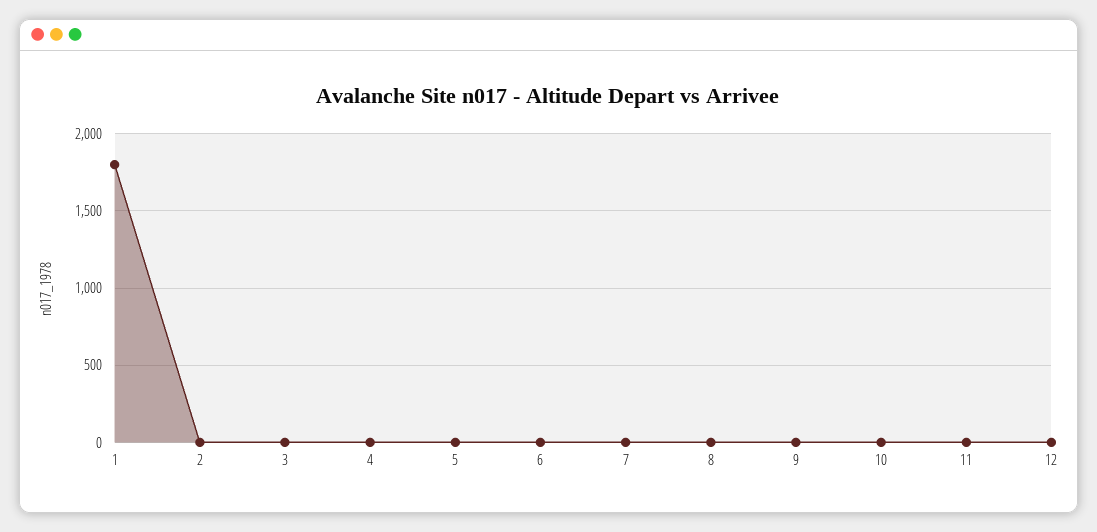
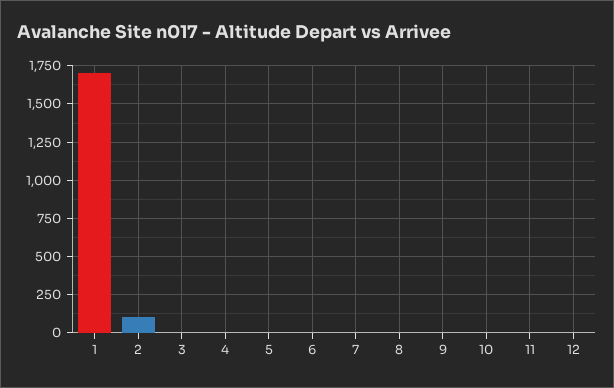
  {
-   "1": 1800,
+   "1": 1700,
-   "2": 0,
+   "2": 100,
    "3": 0,
    "4": 0,
    "5": 0,
    "6": 0,
    "7": 0,
    "8": 0,
    "9": 0,
    "10": 0,
    "11": 0,
    "12": 0
  }

